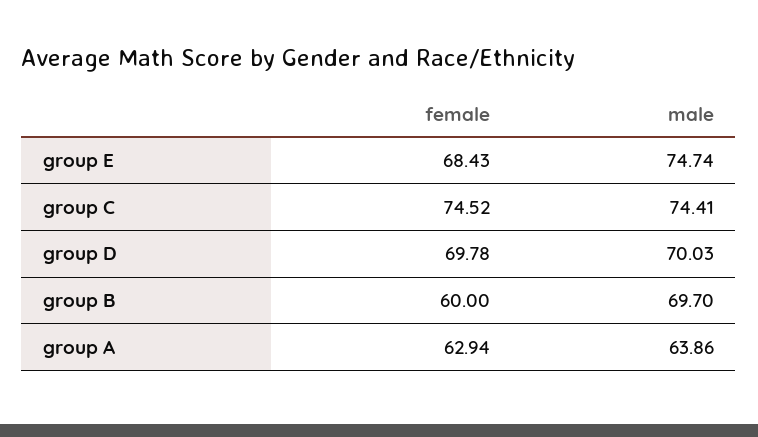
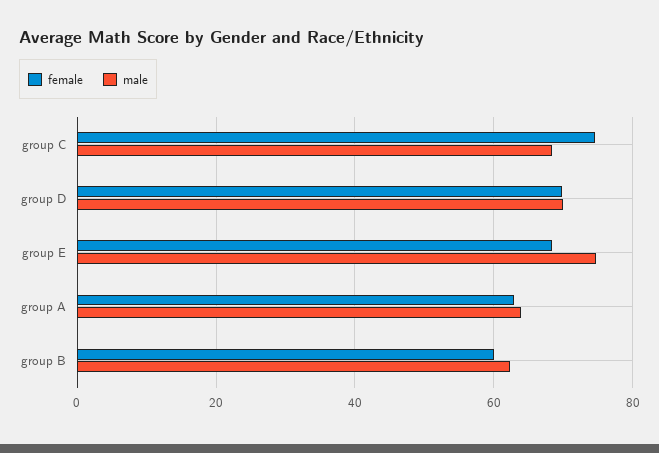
  {
    "female": {
      "group E": 68.43,
      "group C": 74.52,
      "group D": 69.78,
      "group B": 60,
      "group A": 62.94
    },
    "male": {
      "group E": 74.74,
-     "group C": 74.41,
+     "group C": 68,
      "group D": 70.03,
-     "group B": 69.7,
+     "group B": 62,
      "group A": 63.86
    }
  }

